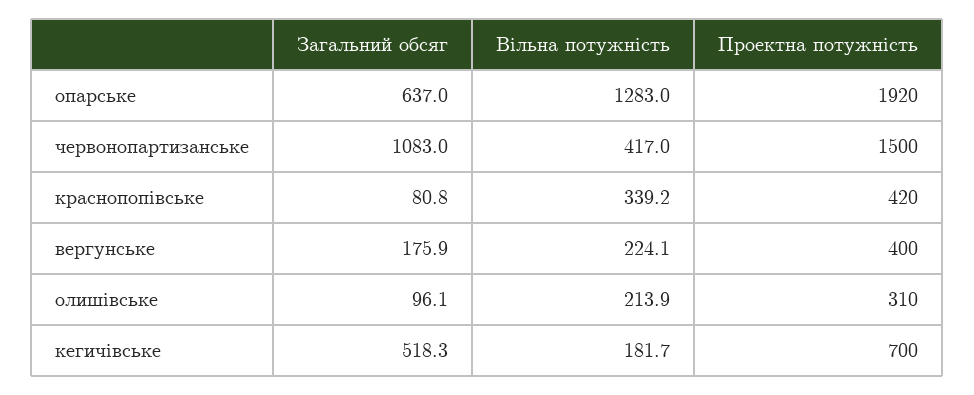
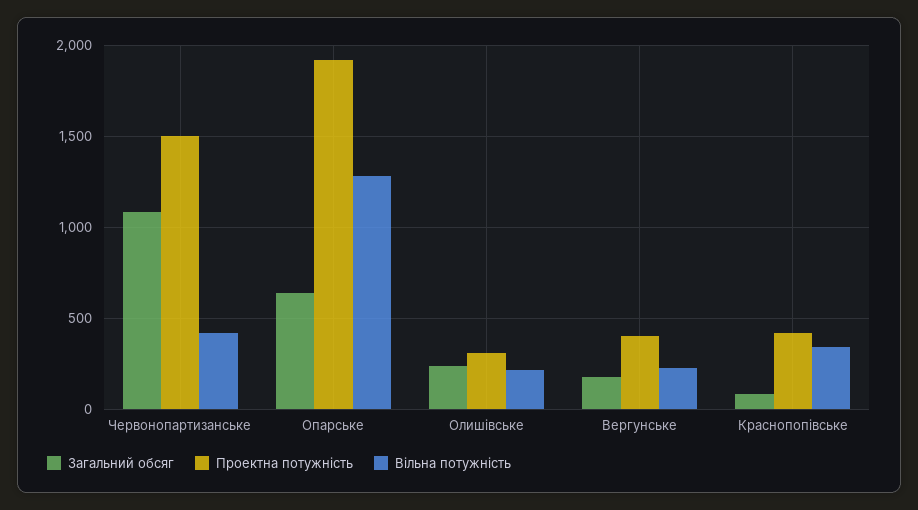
  {
    "Загальний обсяг": {
      "опарське": 637,
      "червонопартизанське": 1083,
      "краснопопівське": 80.8,
      "вергунське": 175.9,
-     "олишівське": 96.1,
+     "олишівське": 250
-     "кегичівське": 518.3
    },
    "Вільна потужність": {
      "опарське": 1283,
      "червонопартизанське": 417,
      "краснопопівське": 339.2,
      "вергунське": 224.1,
-     "олишівське": 213.9,
+     "олишівське": 213.9
-     "кегичівське": 181.7
    },
    "Проектна потужність": {
      "опарське": 1920,
      "червонопартизанське": 1500,
      "краснопопівське": 420,
      "вергунське": 400,
-     "олишівське": 310,
+     "олишівське": 310
-     "кегичівське": 700
    }
  }

